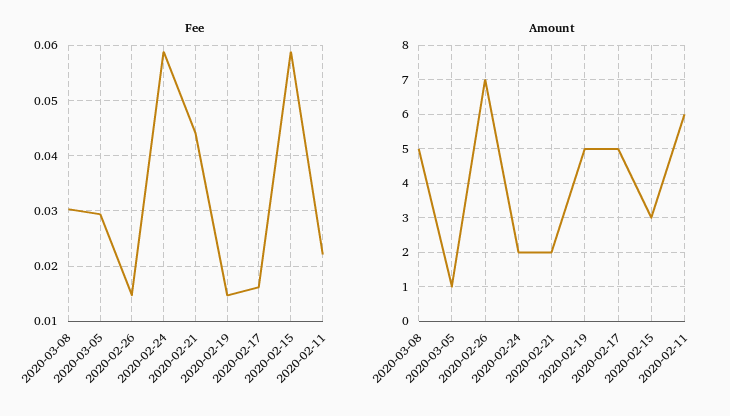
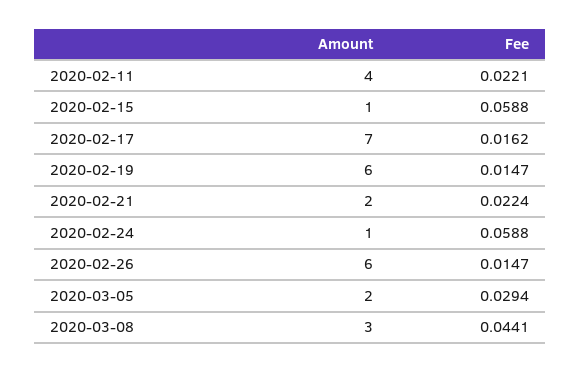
  {
    "Fee": {
-     "2020-03-08": 0.03,
+     "2020-03-08": 0.0441,
      "2020-03-05": 0.0294,
      "2020-02-26": 0.0147,
      "2020-02-24": 0.0588,
-     "2020-02-21": 0.044,
+     "2020-02-21": 0.0224,
      "2020-02-19": 0.0147,
      "2020-02-17": 0.0162,
      "2020-02-15": 0.0588,
      "2020-02-11": 0.0221
    },
    "Amount": {
-     "2020-03-08": 5,
+     "2020-03-08": 3,
-     "2020-03-05": 1,
+     "2020-03-05": 2,
-     "2020-02-26": 7,
+     "2020-02-26": 6,
-     "2020-02-24": 2,
+     "2020-02-24": 1,
      "2020-02-21": 2,
-     "2020-02-19": 5,
+     "2020-02-19": 6,
-     "2020-02-17": 5,
+     "2020-02-17": 7,
-     "2020-02-15": 3,
+     "2020-02-15": 1,
-     "2020-02-11": 6
+     "2020-02-11": 4
    }
  }

